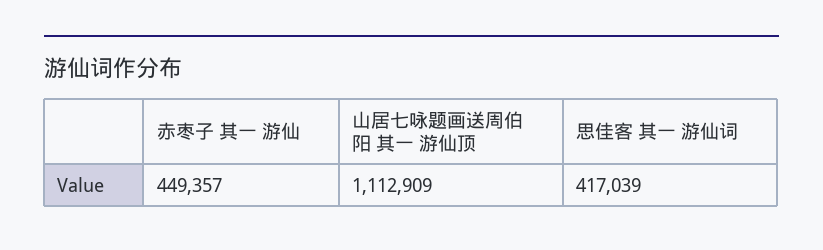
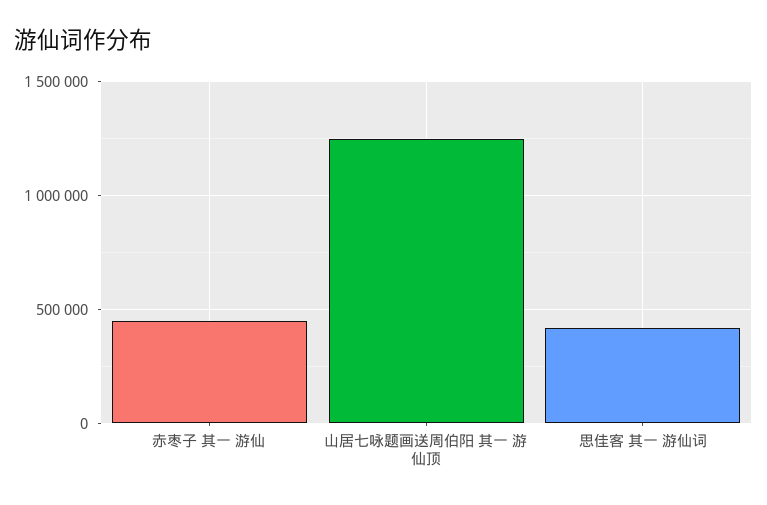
  {
    "赤枣子 其一 游仙": 449357,
-   "山居七咏题画送周伯阳 其一 游仙顶": 1112909,
+   "山居七咏题画送周伯阳 其一 游仙顶": 1250000,
    "思佳客 其一 游仙词": 417039
  }

